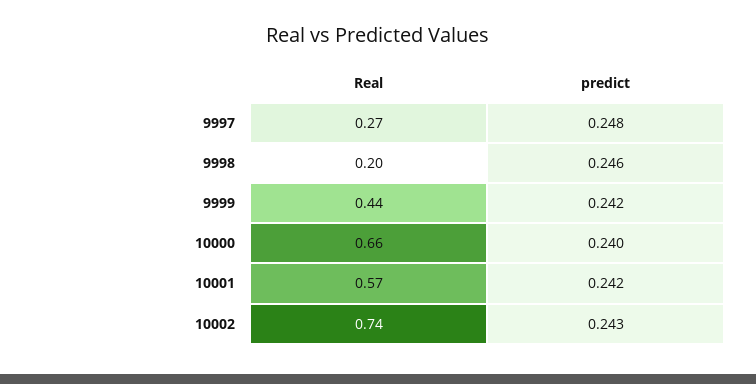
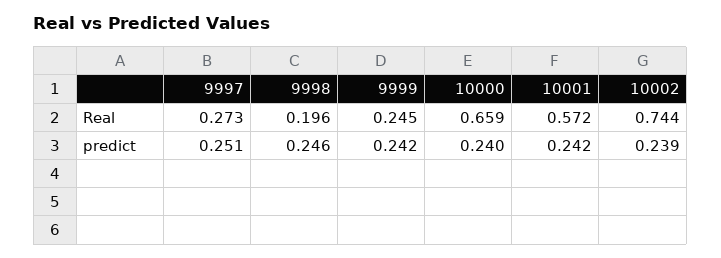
  {
    "Real": {
      "9997": 0.273,
      "9998": 0.196,
-     "9999": 0.44,
+     "9999": 0.245,
      "10000": 0.659,
      "10001": 0.572,
      "10002": 0.744
    },
    "predict": {
-     "9997": 0.248,
+     "9997": 0.251,
      "9998": 0.246,
      "9999": 0.242,
      "10000": 0.24,
      "10001": 0.242,
-     "10002": 0.243
+     "10002": 0.239
    }
  }

